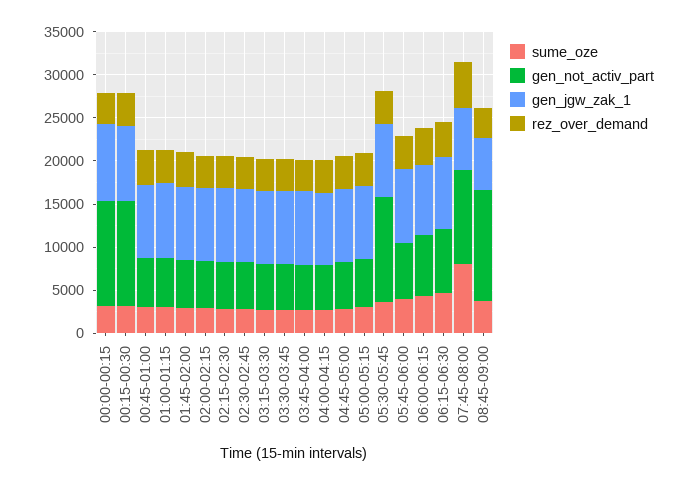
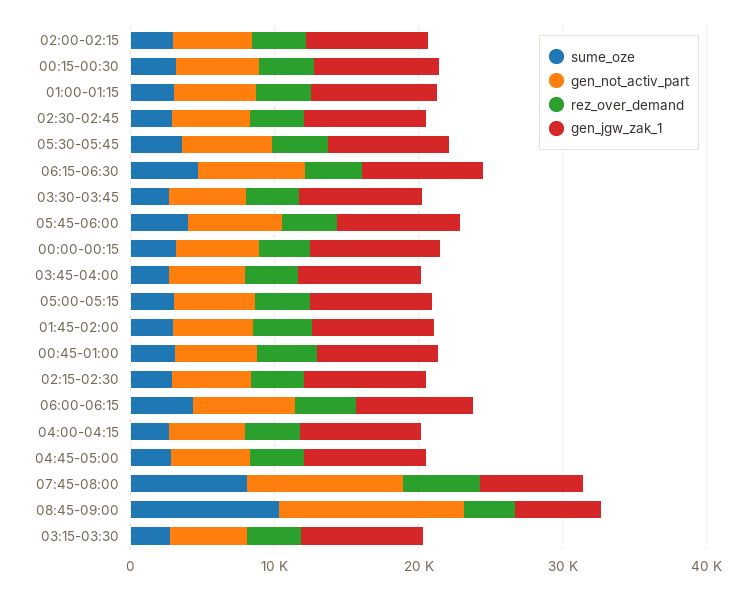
  {
    "sume_oze": {
      "00:00-00:15": 3000,
      "00:15-00:30": 3000,
      "00:45-01:00": 3000,
      "01:00-01:15": 3000,
      "01:45-02:00": 3000,
      "02:00-02:15": 3000,
      "02:15-02:30": 3000,
      "02:30-02:45": 3000,
      "03:15-03:30": 3000,
      "03:30-03:45": 3000,
      "03:45-04:00": 3000,
      "04:00-04:15": 3000,
      "04:45-05:00": 3000,
      "05:00-05:15": 3000,
      "05:30-05:45": 4000,
      "05:45-06:00": 4000,
      "06:00-06:15": 4000,
      "06:15-06:30": 5000,
      "07:45-08:00": 8000,
-     "08:45-09:00": 4000
+     "08:45-09:00": 10000
    },
    "gen_not_activ_part": {
-     "00:00-00:15": 12000,
+     "00:00-00:15": 6000,
-     "00:15-00:30": 12000,
+     "00:15-00:30": 6000,
      "00:45-01:00": 6000,
      "01:00-01:15": 6000,
      "01:45-02:00": 6000,
      "02:00-02:15": 6000,
      "02:15-02:30": 5000,
      "02:30-02:45": 5000,
      "03:15-03:30": 5000,
      "03:30-03:45": 5000,
      "03:45-04:00": 5000,
      "04:00-04:15": 5000,
      "04:45-05:00": 5000,
      "05:00-05:15": 6000,
-     "05:30-05:45": 12000,
+     "05:30-05:45": 6000,
      "05:45-06:00": 7000,
      "06:00-06:15": 7000,
      "06:15-06:30": 7000,
      "07:45-08:00": 11000,
      "08:45-09:00": 13000
    },
    "gen_jgw_zak_1": {
      "00:00-00:15": 9000,
      "00:15-00:30": 9000,
      "00:45-01:00": 8000,
      "01:00-01:15": 9000,
      "01:45-02:00": 8000,
      "02:00-02:15": 8000,
      "02:15-02:30": 8000,
      "02:30-02:45": 9000,
      "03:15-03:30": 8000,
      "03:30-03:45": 8000,
      "03:45-04:00": 9000,
      "04:00-04:15": 8000,
      "04:45-05:00": 8000,
      "05:00-05:15": 8000,
      "05:30-05:45": 8000,
      "05:45-06:00": 9000,
      "06:00-06:15": 8000,
      "06:15-06:30": 8000,
      "07:45-08:00": 7000,
      "08:45-09:00": 6000
    },
    "rez_over_demand": {
      "00:00-00:15": 4000,
      "00:15-00:30": 4000,
      "00:45-01:00": 4000,
      "01:00-01:15": 4000,
      "01:45-02:00": 4000,
      "02:00-02:15": 4000,
      "02:15-02:30": 4000,
      "02:30-02:45": 4000,
      "03:15-03:30": 4000,
      "03:30-03:45": 4000,
      "03:45-04:00": 4000,
      "04:00-04:15": 4000,
      "04:45-05:00": 4000,
      "05:00-05:15": 4000,
      "05:30-05:45": 4000,
      "05:45-06:00": 4000,
      "06:00-06:15": 4000,
      "06:15-06:30": 4000,
      "07:45-08:00": 5000,
      "08:45-09:00": 4000
    }
  }

